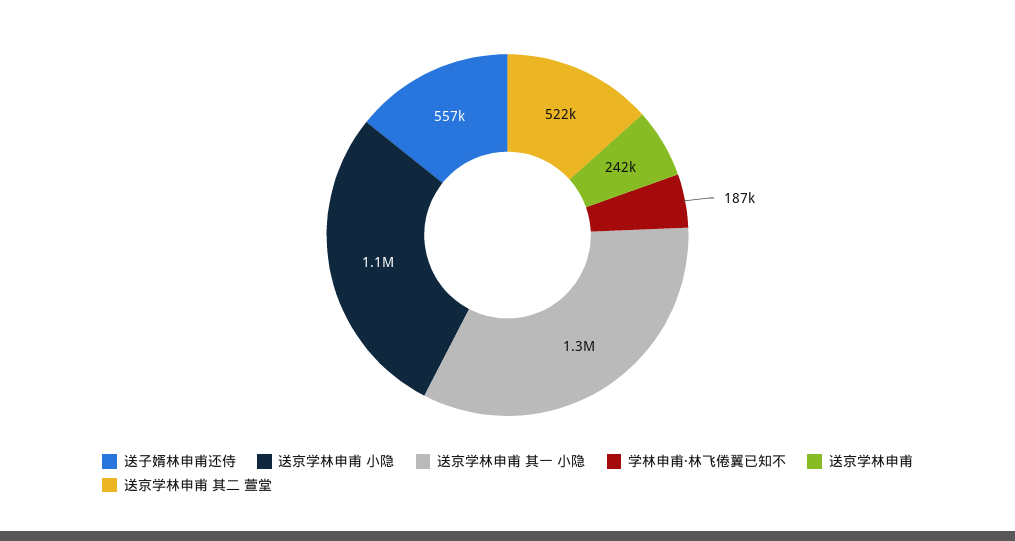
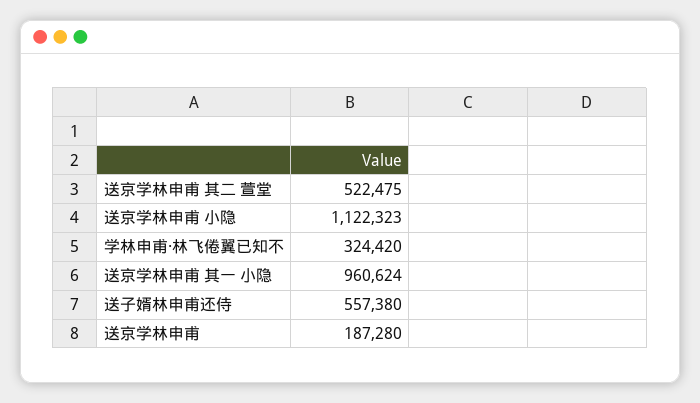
  {
    "送子婿林申甫还侍": 557380,
    "送京学林申甫 小隐": 1122323,
-   "送京学林申甫 其一 小隐": 1300000,
+   "送京学林申甫 其一 小隐": 960624,
-   "学林申甫·林飞倦翼已知不": 187000,
+   "学林申甫·林飞倦翼已知不": 324420,
-   "送京学林申甫": 242000,
+   "送京学林申甫": 187280,
    "送京学林申甫 其二 萱堂": 522475
  }

